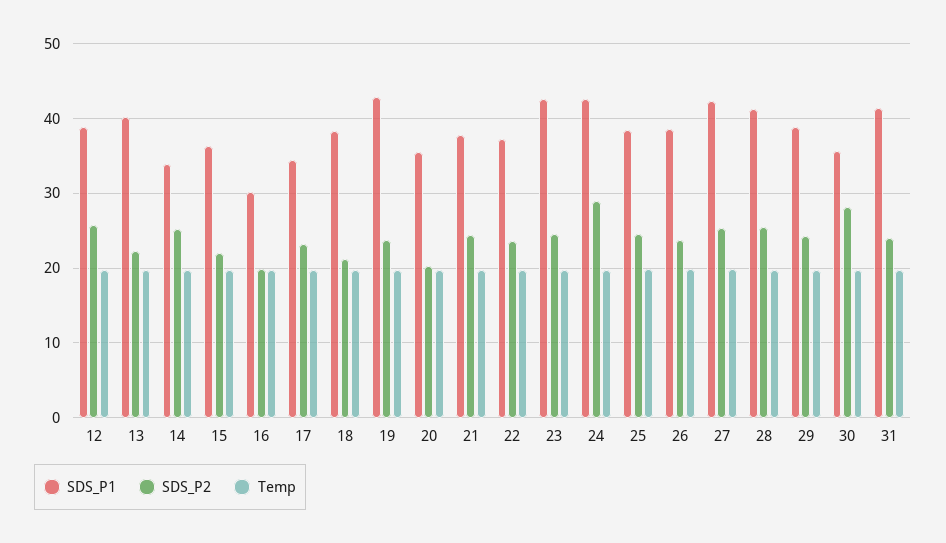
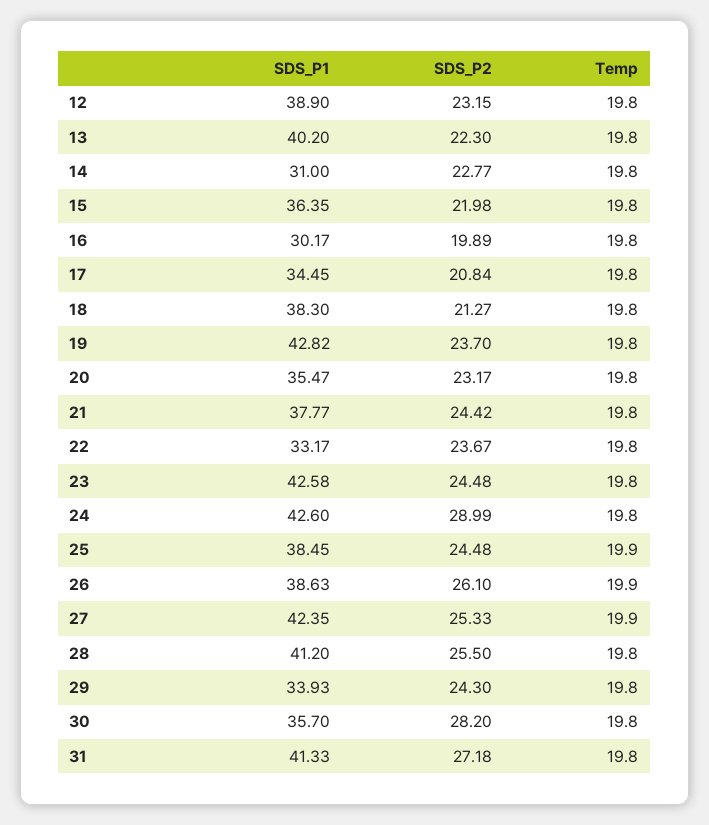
  {
    "SDS_P1": {
      "12": 38.9,
      "13": 40.2,
-     "14": 34,
+     "14": 31,
      "15": 36.35,
      "16": 30.17,
      "17": 34.45,
      "18": 38.3,
      "19": 42.82,
      "20": 35.47,
      "21": 37.77,
-     "22": 37,
+     "22": 33.17,
      "23": 42.58,
      "24": 42.6,
      "25": 38.45,
      "26": 38.63,
      "27": 42.35,
      "28": 41.2,
-     "29": 39,
+     "29": 33.93,
      "30": 35.7,
      "31": 41.33
    },
    "SDS_P2": {
-     "12": 26,
+     "12": 23.15,
      "13": 22.3,
-     "14": 25,
+     "14": 22.77,
      "15": 21.98,
      "16": 19.89,
-     "17": 23,
+     "17": 20.84,
      "18": 21.27,
      "19": 23.7,
-     "20": 20,
+     "20": 23.17,
      "21": 24.42,
      "22": 23.67,
      "23": 24.48,
      "24": 28.99,
      "25": 24.48,
-     "26": 24,
+     "26": 26.1,
      "27": 25.33,
      "28": 25.5,
      "29": 24.3,
      "30": 28.2,
-     "31": 24
+     "31": 27.18
    },
    "Temp": {
      "12": 19.8,
      "13": 19.8,
      "14": 19.8,
      "15": 19.8,
      "16": 19.8,
      "17": 19.8,
      "18": 19.8,
      "19": 19.8,
      "20": 19.8,
      "21": 19.8,
      "22": 19.8,
      "23": 19.8,
      "24": 19.8,
      "25": 19.9,
      "26": 19.9,
      "27": 19.9,
      "28": 19.8,
      "29": 19.8,
      "30": 19.8,
      "31": 19.8
    }
  }

